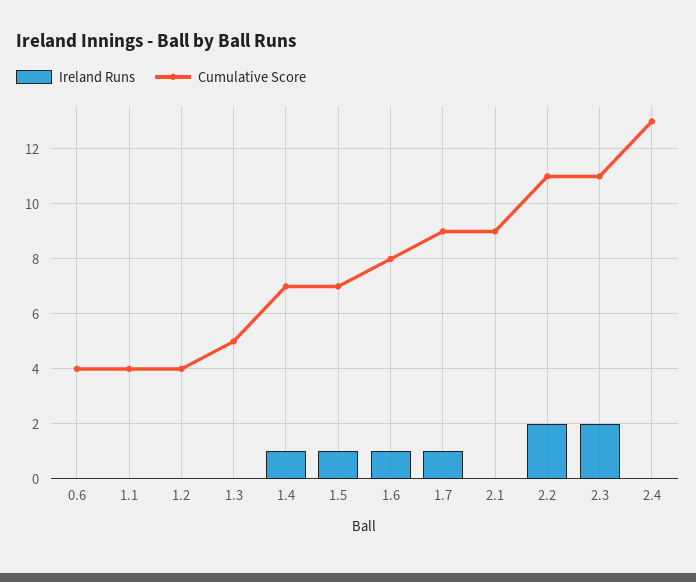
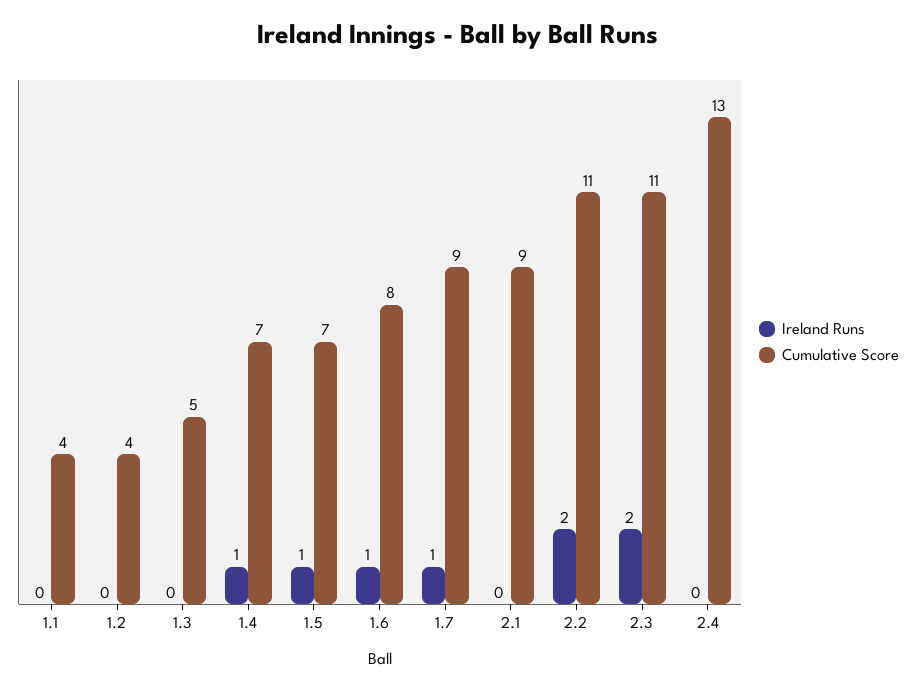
  {
    "Ireland Runs": {
-     "0.6": 0,
      "1.1": 0,
      "1.2": 0,
      "1.3": 0,
      "1.4": 1,
      "1.5": 1,
      "1.6": 1,
      "1.7": 1,
      "2.1": 0,
      "2.2": 2,
      "2.3": 2,
      "2.4": 0
    },
    "Cumulative Score": {
-     "0.6": 4,
      "1.1": 4,
      "1.2": 4,
      "1.3": 5,
      "1.4": 7,
      "1.5": 7,
      "1.6": 8,
      "1.7": 9,
      "2.1": 9,
      "2.2": 11,
      "2.3": 11,
      "2.4": 13
    }
  }

